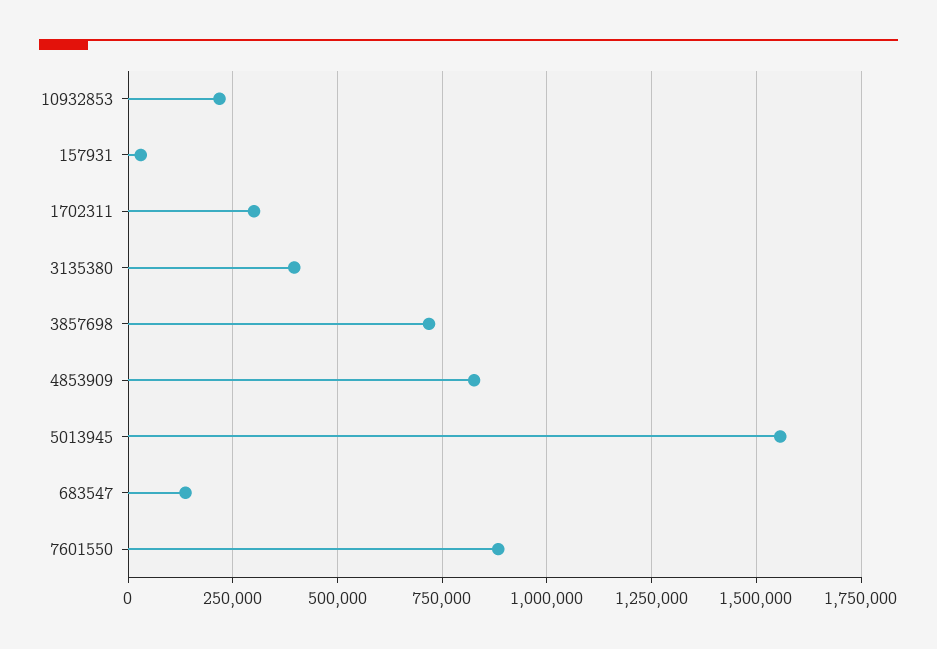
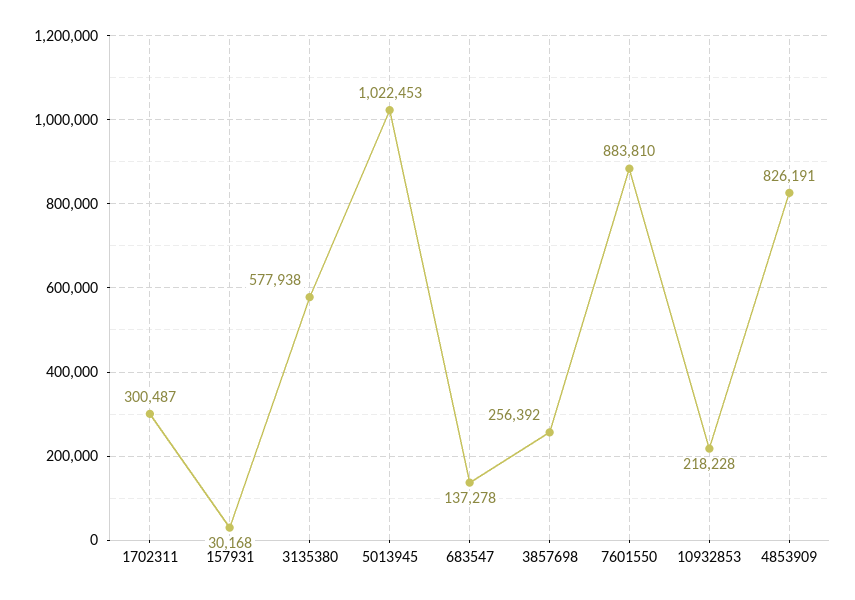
  {
    "10932853": 218228,
    "157931": 30168,
    "1702311": 300487,
-   "3135380": 400000,
+   "3135380": 577938,
-   "3857698": 725000,
+   "3857698": 256392,
    "4853909": 826191,
-   "5013945": 1550000,
+   "5013945": 1022453,
    "683547": 137278,
    "7601550": 883810
  }

